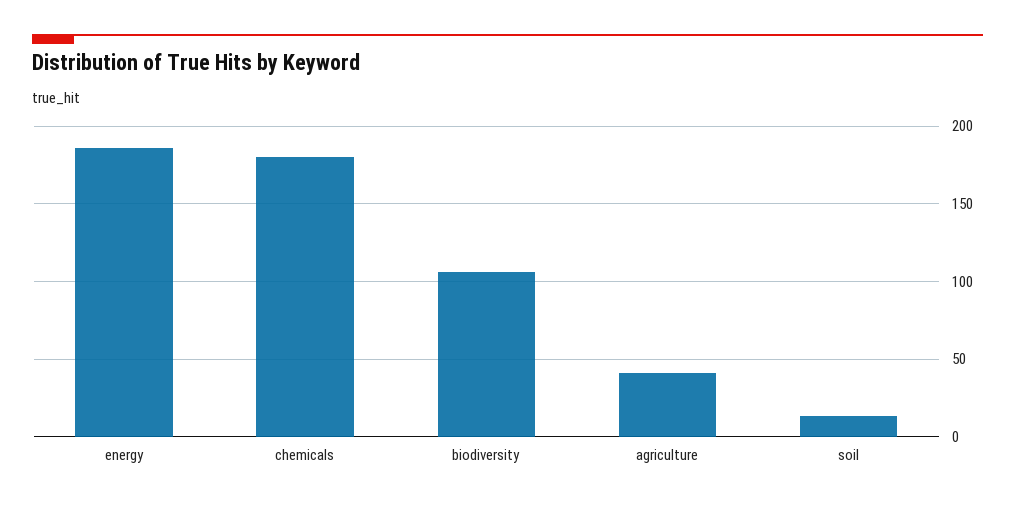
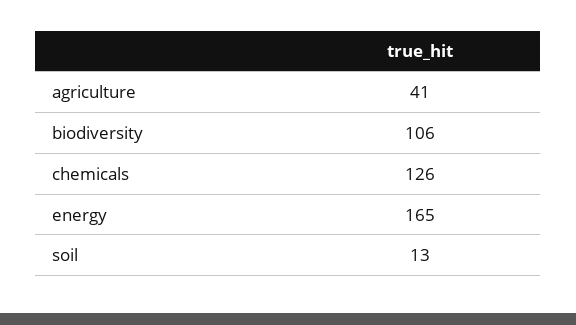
  {
-   "energy": 185,
+   "energy": 165,
-   "chemicals": 180,
+   "chemicals": 126,
    "biodiversity": 106,
    "agriculture": 41,
    "soil": 13
  }

